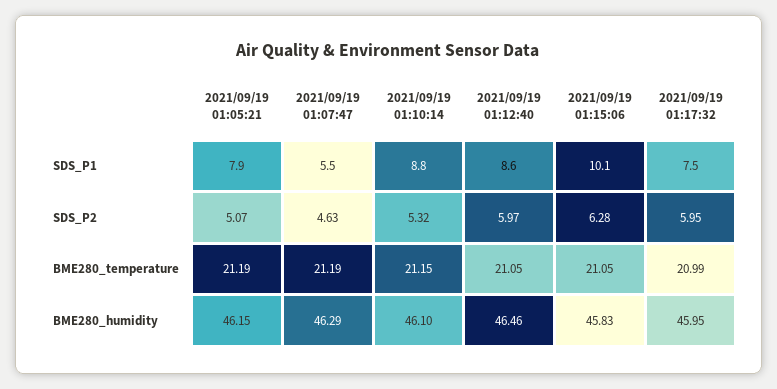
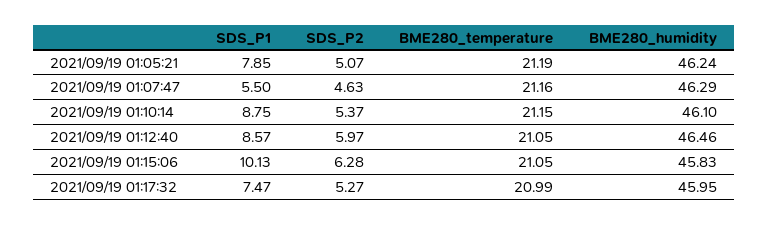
  {
    "2021/09/19 01:05:21": {
      "SDS_P1": 7.85,
      "SDS_P2": 5.07,
      "BME280_temperature": 21.19,
-     "BME280_humidity": 46.15
+     "BME280_humidity": 46.24
    },
    "2021/09/19 01:07:47": {
      "SDS_P1": 5.5,
      "SDS_P2": 4.63,
-     "BME280_temperature": 21.19,
+     "BME280_temperature": 21.16,
      "BME280_humidity": 46.29
    },
    "2021/09/19 01:10:14": {
      "SDS_P1": 8.75,
-     "SDS_P2": 5.32,
+     "SDS_P2": 5.37,
      "BME280_temperature": 21.15,
      "BME280_humidity": 46.1
    },
    "2021/09/19 01:12:40": {
      "SDS_P1": 8.57,
      "SDS_P2": 5.97,
      "BME280_temperature": 21.05,
      "BME280_humidity": 46.46
    },
    "2021/09/19 01:15:06": {
      "SDS_P1": 10.13,
      "SDS_P2": 6.28,
      "BME280_temperature": 21.05,
      "BME280_humidity": 45.83
    },
    "2021/09/19 01:17:32": {
      "SDS_P1": 7.47,
-     "SDS_P2": 5.95,
+     "SDS_P2": 5.27,
      "BME280_temperature": 20.99,
      "BME280_humidity": 45.95
    }
  }

